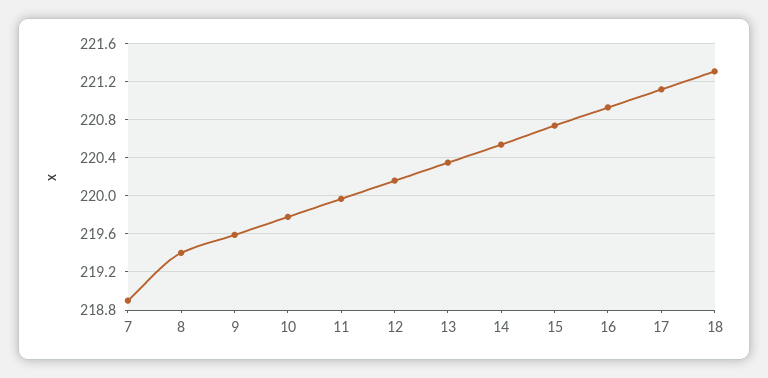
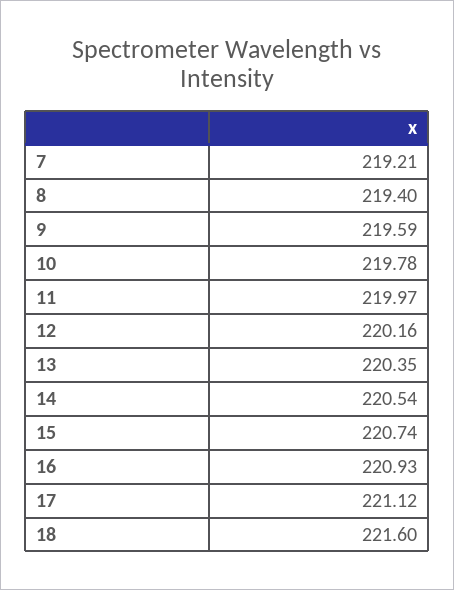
  {
-   "7": 218.9,
+   "7": 219.21,
    "8": 219.4,
    "9": 219.59,
    "10": 219.78,
    "11": 219.97,
    "12": 220.16,
    "13": 220.35,
    "14": 220.54,
    "15": 220.74,
    "16": 220.93,
    "17": 221.12,
-   "18": 221.3
+   "18": 221.6
  }

